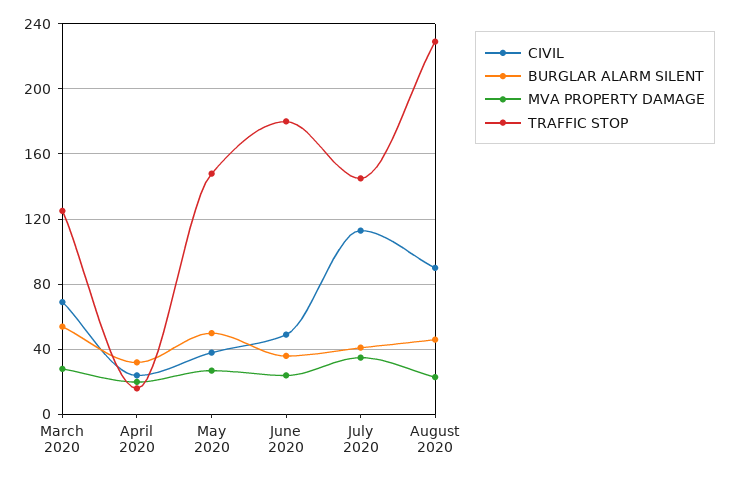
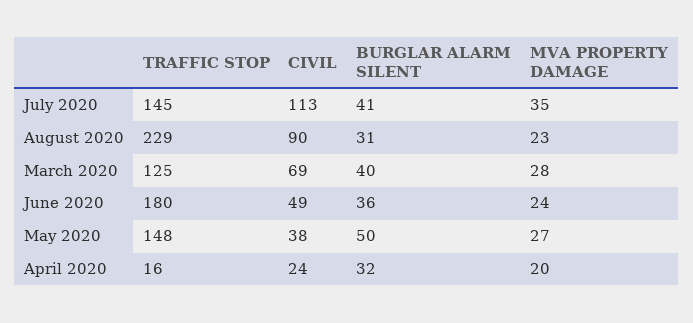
  {
    "CIVIL": {
      "March 2020": 69,
      "April 2020": 24,
      "May 2020": 38,
      "June 2020": 49,
      "July 2020": 113,
      "August 2020": 90
    },
    "BURGLAR ALARM SILENT": {
-     "March 2020": 55,
+     "March 2020": 40,
      "April 2020": 32,
      "May 2020": 50,
      "June 2020": 36,
      "July 2020": 41,
-     "August 2020": 45
+     "August 2020": 31
    },
    "MVA PROPERTY DAMAGE": {
      "March 2020": 28,
      "April 2020": 20,
      "May 2020": 27,
      "June 2020": 24,
      "July 2020": 35,
      "August 2020": 23
    },
    "TRAFFIC STOP": {
      "March 2020": 125,
      "April 2020": 16,
      "May 2020": 148,
      "June 2020": 180,
      "July 2020": 145,
      "August 2020": 229
    }
  }

